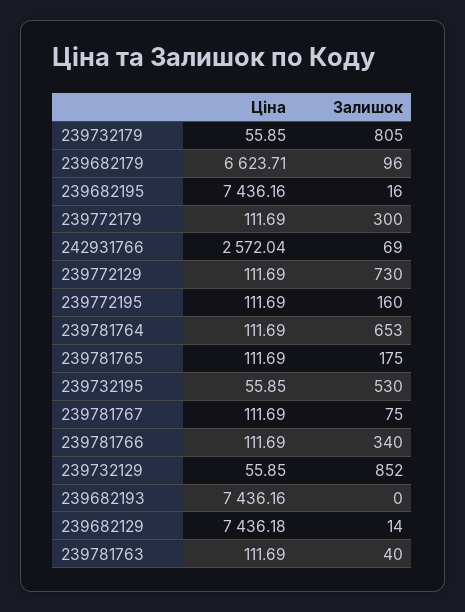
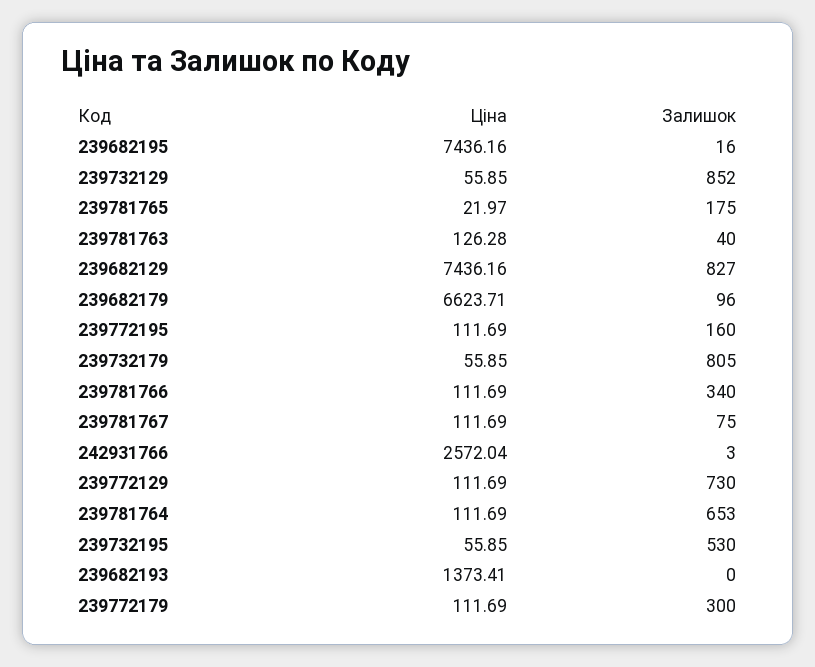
  {
    "Ціна": {
      "239732179": 55.85,
      "239682179": 6623.71,
      "239682195": 7436.16,
      "239772179": 111.69,
      "242931766": 2572.04,
      "239772129": 111.69,
      "239772195": 111.69,
      "239781764": 111.69,
-     "239781765": 111.69,
+     "239781765": 21.97,
      "239732195": 55.85,
      "239781767": 111.69,
      "239781766": 111.69,
      "239732129": 55.85,
-     "239682193": 7436.16,
+     "239682193": 1373.41,
-     "239682129": 7436.18,
+     "239682129": 7436.16,
-     "239781763": 111.69
+     "239781763": 126.28
    },
    "Залишок": {
      "239732179": 805,
      "239682179": 96,
      "239682195": 16,
      "239772179": 300,
-     "242931766": 69,
+     "242931766": 3,
      "239772129": 730,
      "239772195": 160,
      "239781764": 653,
      "239781765": 175,
      "239732195": 530,
      "239781767": 75,
      "239781766": 340,
      "239732129": 852,
      "239682193": 0,
-     "239682129": 14,
+     "239682129": 827,
      "239781763": 40
    }
  }

